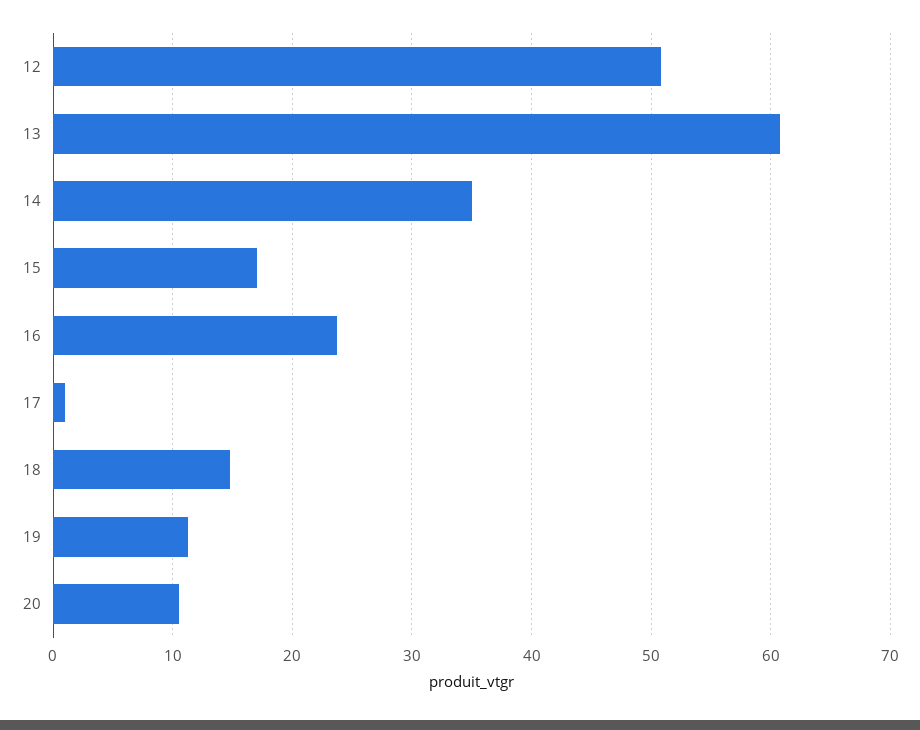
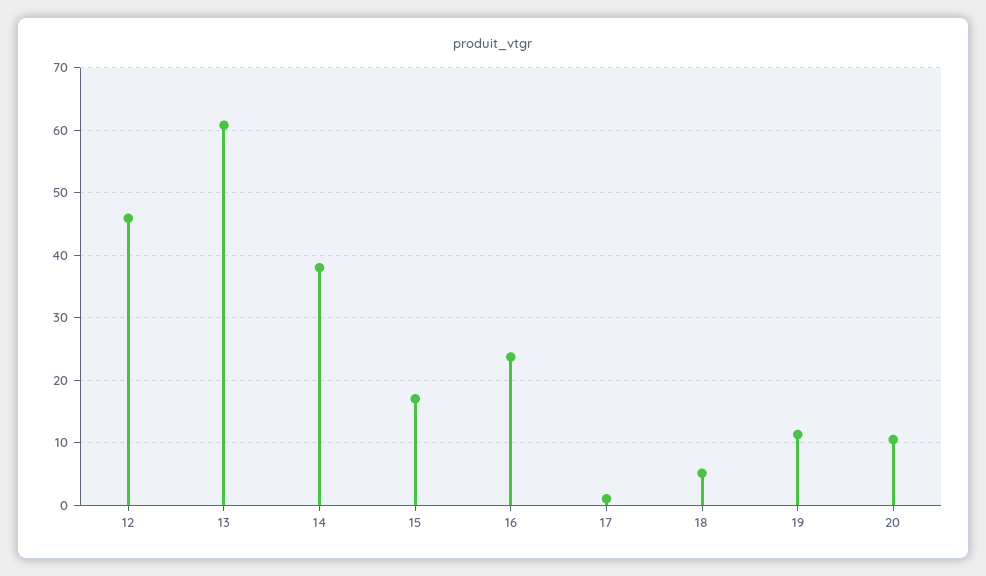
  {
-   "12": 51,
+   "12": 46,
    "13": 61,
-   "14": 35,
+   "14": 38,
    "15": 17,
    "16": 24,
    "17": 1,
-   "18": 15,
+   "18": 5,
    "19": 11,
    "20": 11
  }

